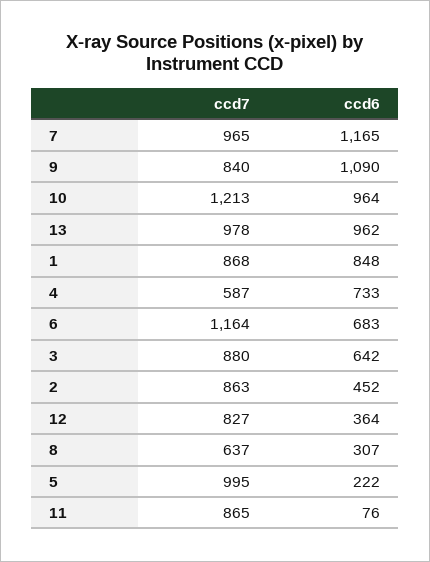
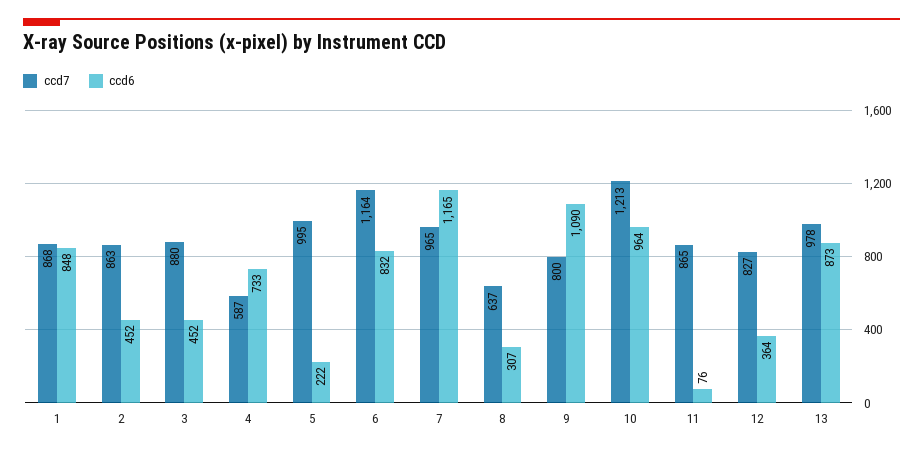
  {
    "ccd7": {
      "7": 965,
-     "9": 840,
+     "9": 800,
      "10": 1213,
      "13": 978,
      "1": 868,
      "4": 587,
      "6": 1164,
      "3": 880,
      "2": 863,
      "12": 827,
      "8": 637,
      "5": 995,
      "11": 865
    },
    "ccd6": {
      "7": 1165,
      "9": 1090,
      "10": 964,
-     "13": 962,
+     "13": 873,
      "1": 848,
      "4": 733,
-     "6": 683,
+     "6": 832,
-     "3": 642,
+     "3": 452,
      "2": 452,
      "12": 364,
      "8": 307,
      "5": 222,
      "11": 76
    }
  }

